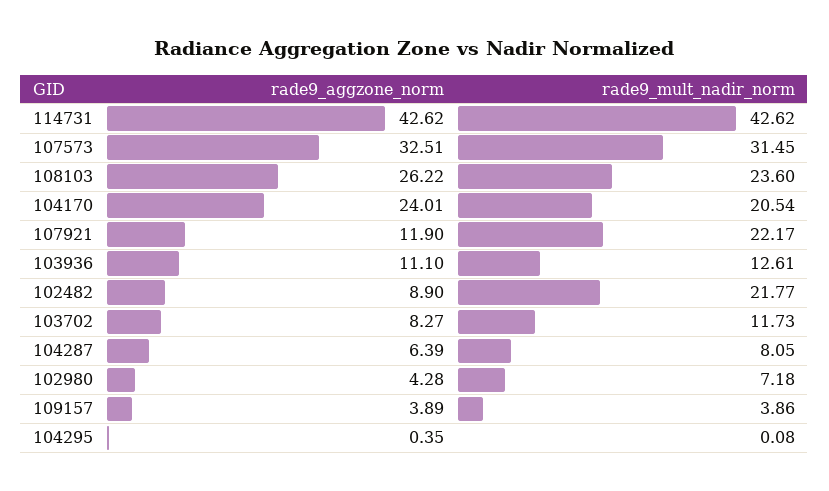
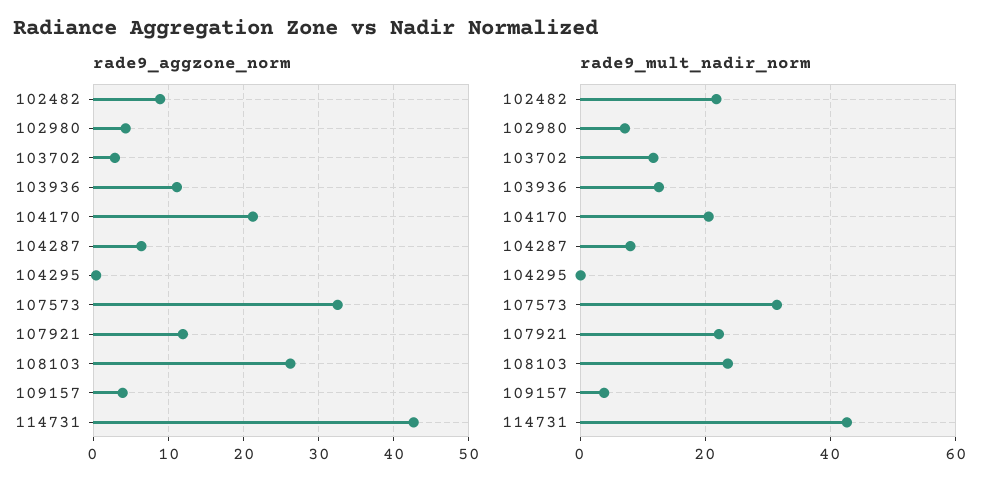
  {
    "rade9_aggzone_norm": {
      "114731": 42.62,
      "107573": 32.51,
      "108103": 26.22,
-     "104170": 24.01,
+     "104170": 21,
      "107921": 11.9,
      "103936": 11.1,
      "102482": 8.9,
-     "103702": 8.27,
+     "103702": 3,
      "104287": 6.39,
      "102980": 4.28,
      "109157": 3.89,
      "104295": 0.35
    },
    "rade9_mult_nadir_norm": {
      "114731": 42.62,
      "107573": 31.45,
      "108103": 23.6,
      "104170": 20.54,
      "107921": 22.17,
      "103936": 12.61,
      "102482": 21.77,
      "103702": 11.73,
      "104287": 8.05,
      "102980": 7.18,
      "109157": 3.86,
      "104295": 0.08
    }
  }

